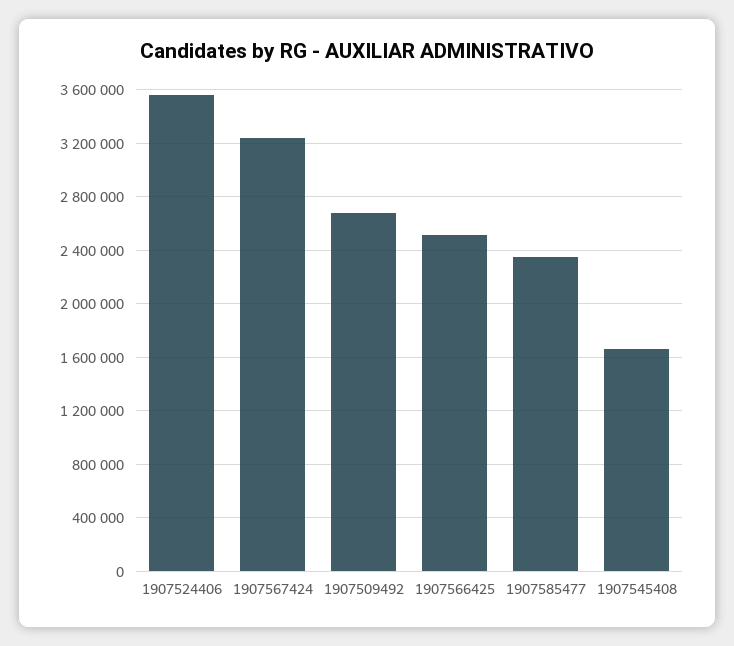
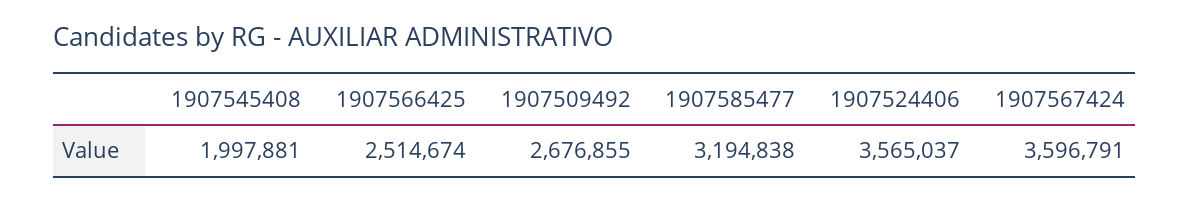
  {
    "1907524406": 3565037,
-   "1907567424": 3250000,
+   "1907567424": 3596791,
    "1907509492": 2676855,
    "1907566425": 2514674,
-   "1907585477": 2350000,
+   "1907585477": 3194838,
-   "1907545408": 1650000
+   "1907545408": 1997881
  }

